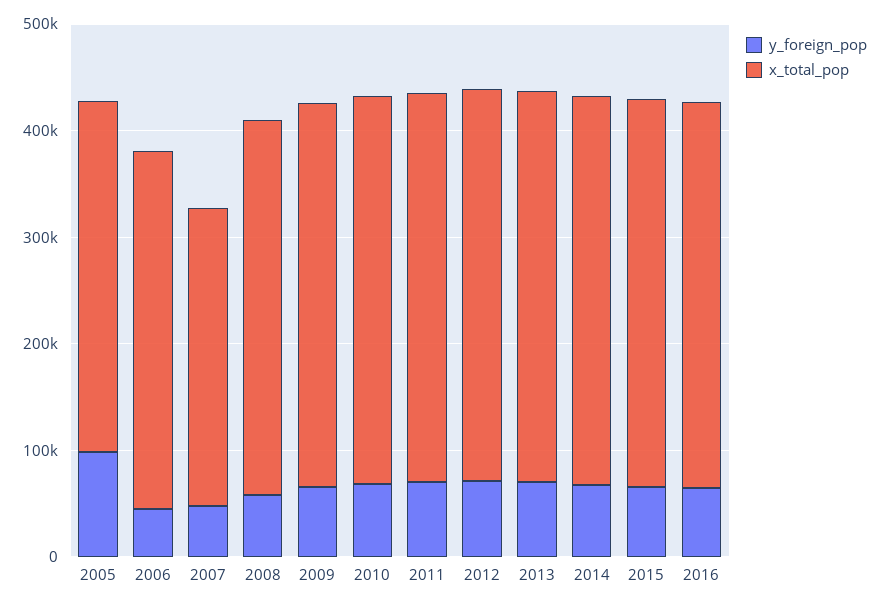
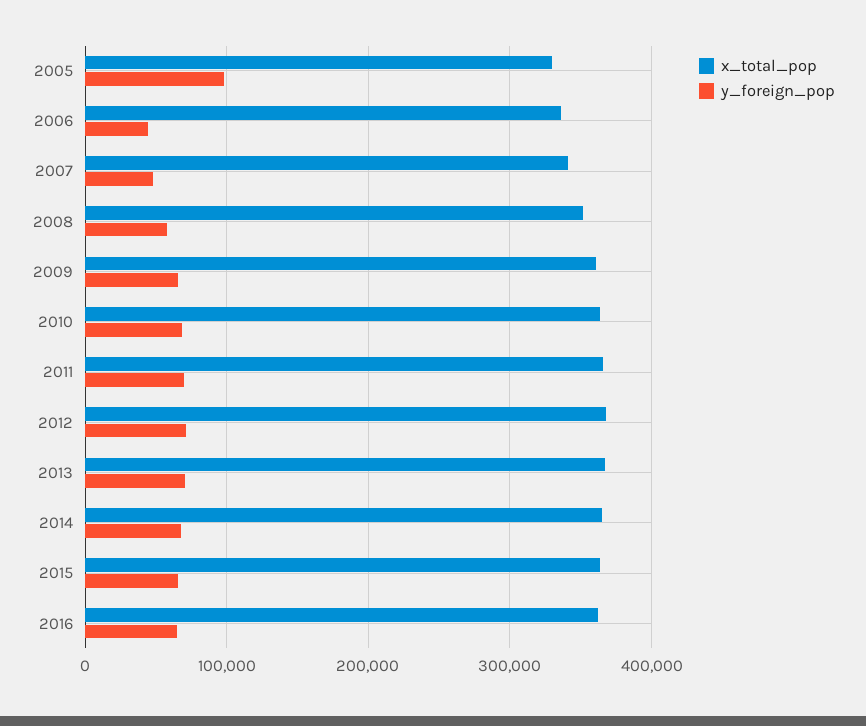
  {
    "y_foreign_pop": {
      "2005": 100000,
      "2006": 40000,
      "2007": 50000,
      "2008": 60000,
      "2009": 70000,
      "2010": 70000,
      "2011": 70000,
      "2012": 70000,
      "2013": 70000,
      "2014": 70000,
      "2015": 70000,
      "2016": 60000
    },
    "x_total_pop": {
      "2005": 330000,
      "2006": 340000,
-     "2007": 280000,
+     "2007": 340000,
      "2008": 350000,
      "2009": 360000,
      "2010": 360000,
      "2011": 370000,
      "2012": 370000,
      "2013": 370000,
      "2014": 370000,
      "2015": 360000,
      "2016": 360000
    }
  }

